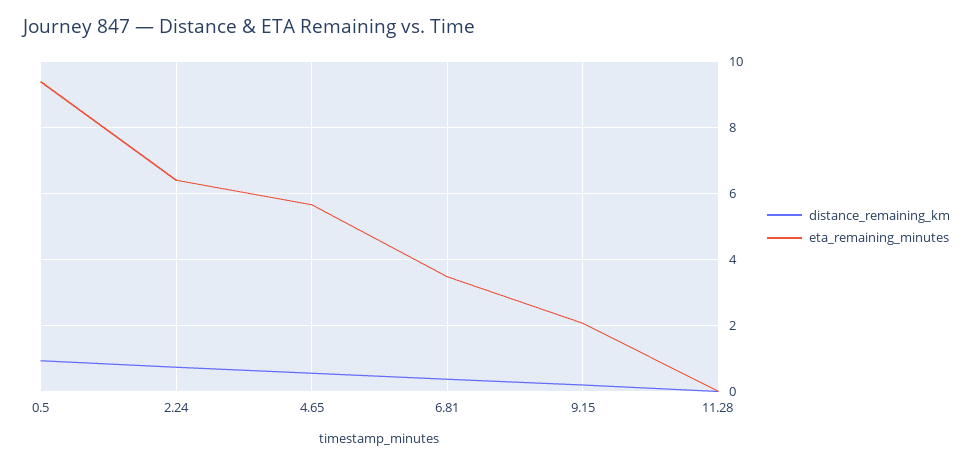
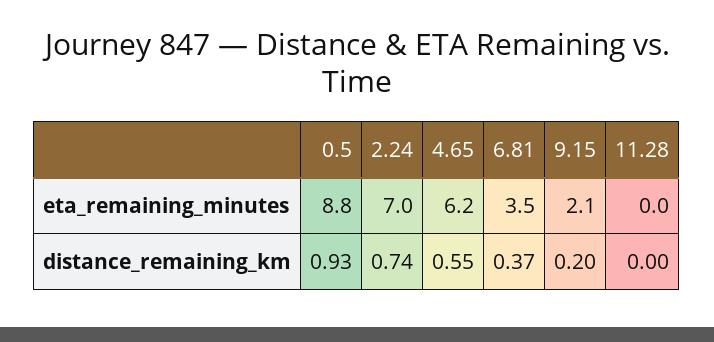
  {
    "distance_remaining_km": {
      "0.5": 0.93,
      "2.24": 0.74,
      "4.65": 0.55,
      "6.81": 0.37,
      "9.15": 0.2,
      "11.28": 0
    },
    "eta_remaining_minutes": {
-     "0.5": 9.4,
+     "0.5": 8.8,
-     "2.24": 6.4,
+     "2.24": 7,
-     "4.65": 5.6,
+     "4.65": 6.2,
      "6.81": 3.5,
      "9.15": 2.1,
      "11.28": 0
    }
  }

